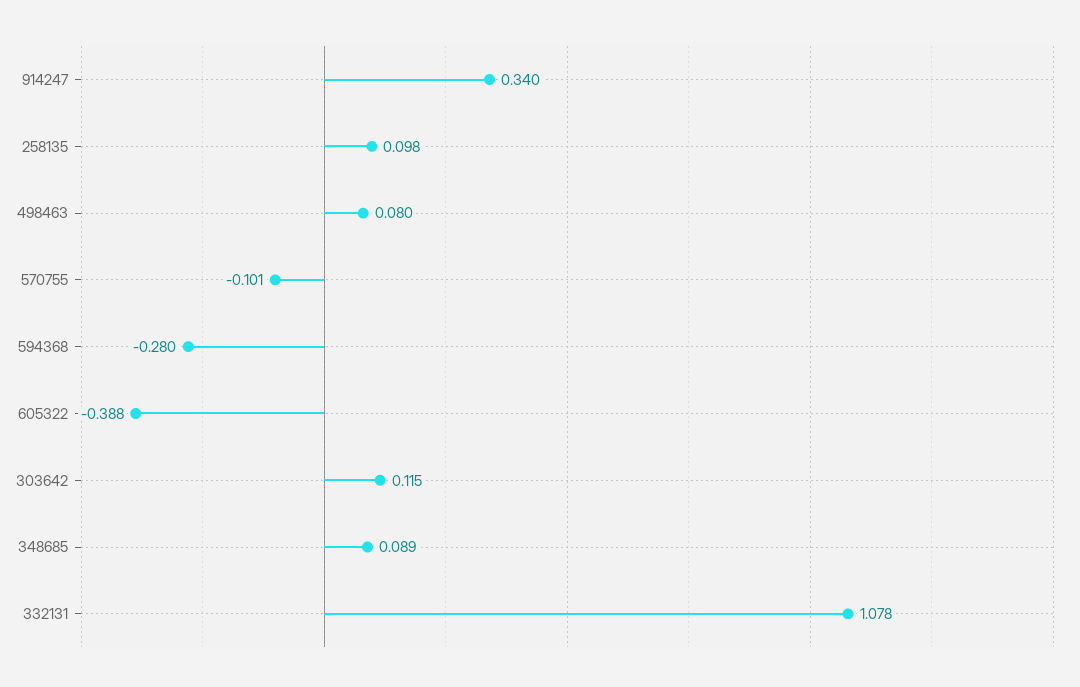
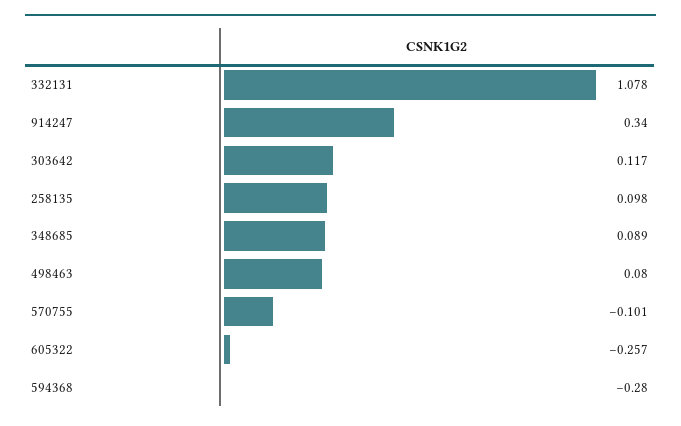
  {
    "914247": 0.34,
    "258135": 0.098,
    "498463": 0.08,
    "570755": -0.101,
    "594368": -0.28,
-   "605322": -0.388,
+   "605322": -0.257,
-   "303642": 0.115,
+   "303642": 0.117,
    "348685": 0.089,
    "332131": 1.078
  }

